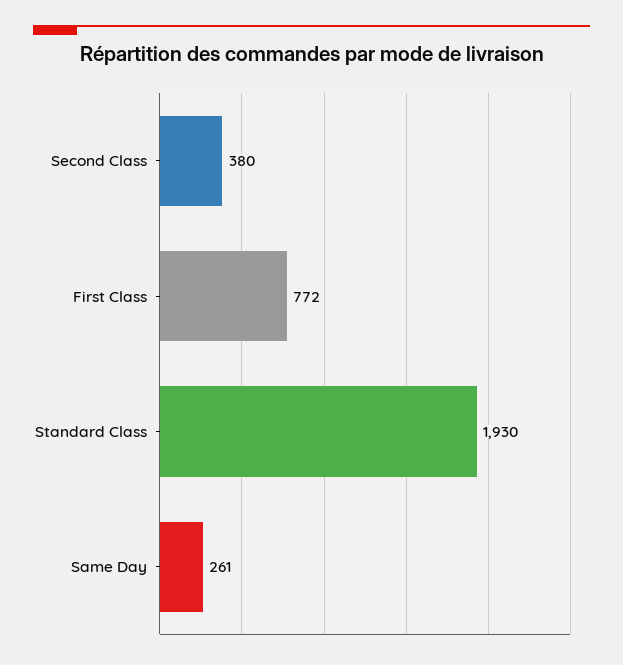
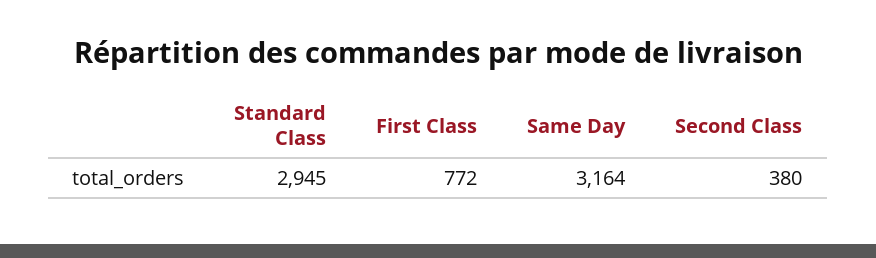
  {
    "Second Class": 380,
    "First Class": 772,
-   "Standard Class": 1930,
+   "Standard Class": 2945,
-   "Same Day": 261
+   "Same Day": 3164
  }

